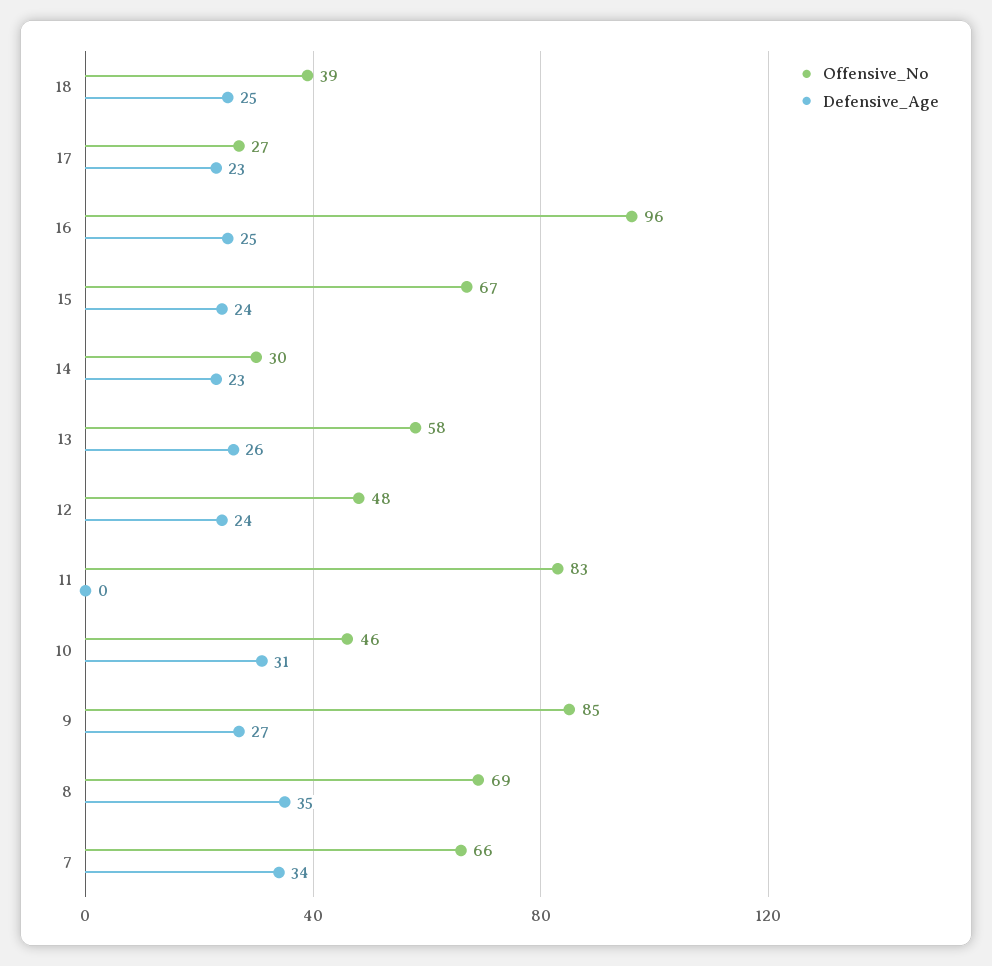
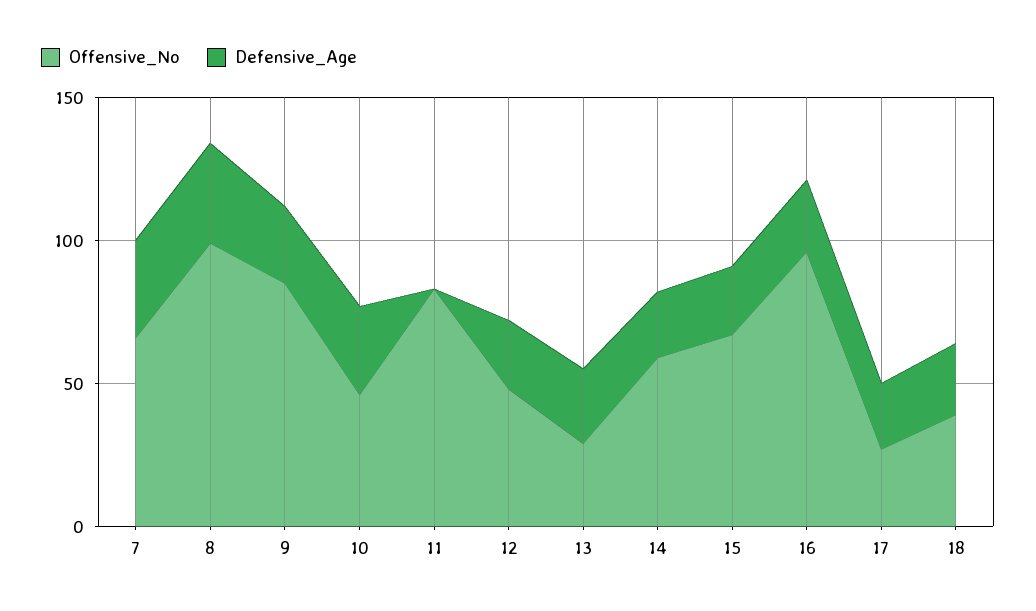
  {
    "Offensive_No": {
      "18": 39,
      "17": 27,
      "16": 96,
      "15": 67,
-     "14": 30,
+     "14": 60,
-     "13": 58,
+     "13": 30,
      "12": 48,
      "11": 83,
      "10": 46,
      "9": 85,
-     "8": 69,
+     "8": 100,
      "7": 66
    },
    "Defensive_Age": {
      "18": 25,
      "17": 23,
      "16": 25,
      "15": 24,
      "14": 23,
      "13": 26,
      "12": 24,
      "11": 0,
      "10": 31,
      "9": 27,
      "8": 35,
      "7": 34
    }
  }

